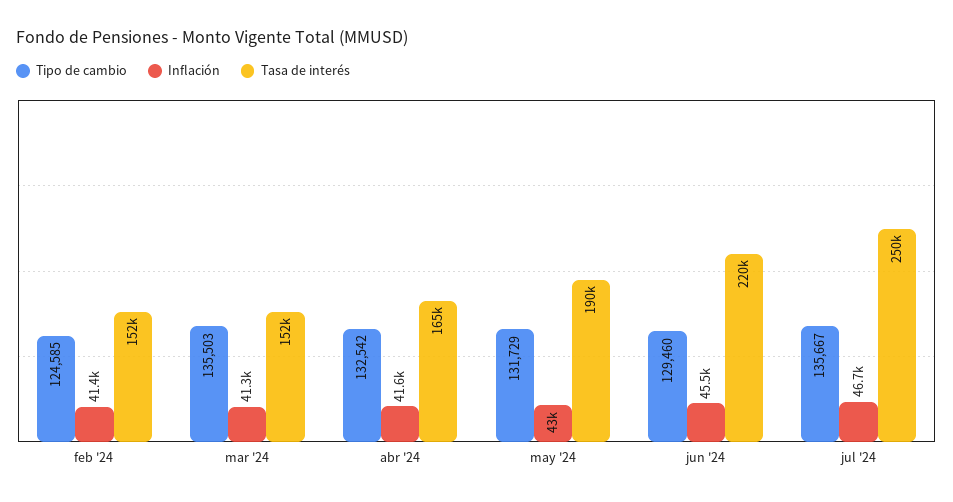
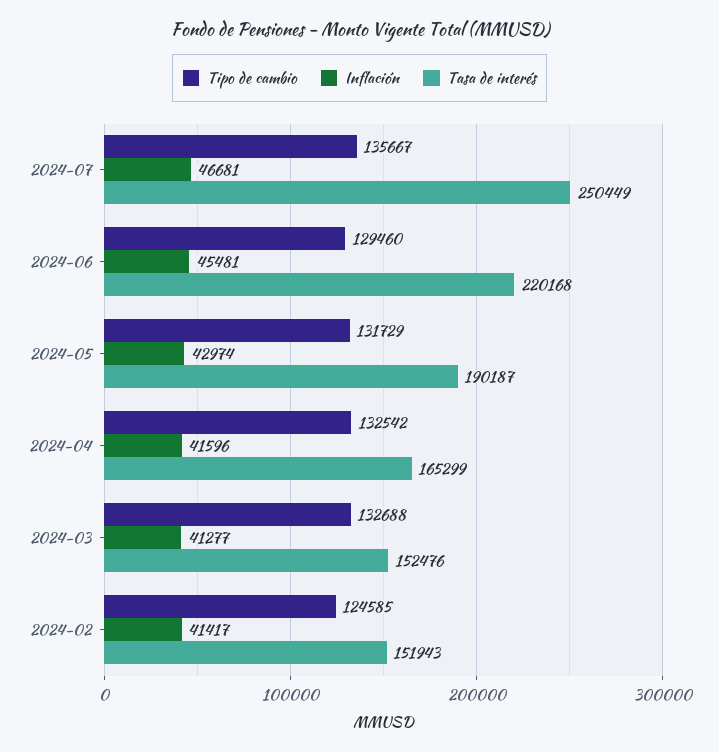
  {
    "Tipo de cambio": {
      "feb '24": 124585,
-     "mar '24": 135503,
+     "mar '24": 132688,
      "abr '24": 132542,
      "may '24": 131729,
      "jun '24": 129460,
      "jul '24": 135667
    },
    "Inflación": {
      "feb '24": 41417,
      "mar '24": 41277,
      "abr '24": 41596,
      "may '24": 42974,
      "jun '24": 45481,
      "jul '24": 46681
    },
    "Tasa de interés": {
      "feb '24": 151943,
      "mar '24": 152476,
      "abr '24": 165299,
      "may '24": 190187,
      "jun '24": 220168,
      "jul '24": 250449
    }
  }

